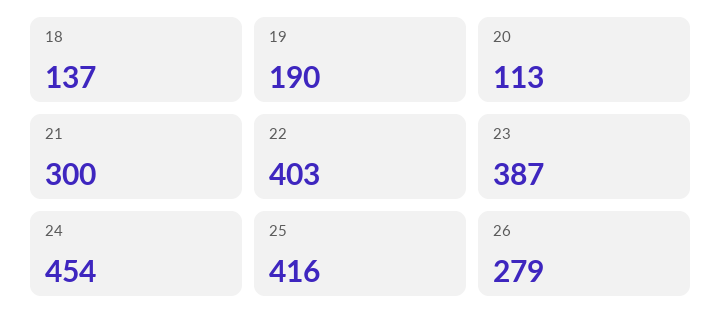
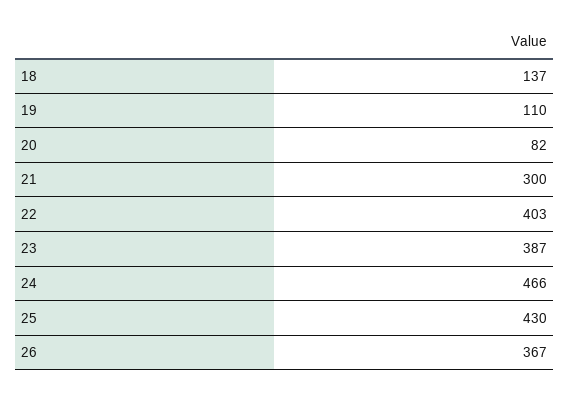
  {
    "18": 137,
-   "19": 190,
+   "19": 110,
-   "20": 113,
+   "20": 82,
    "21": 300,
    "22": 403,
    "23": 387,
-   "24": 454,
+   "24": 466,
-   "25": 416,
+   "25": 430,
-   "26": 279
+   "26": 367
  }

